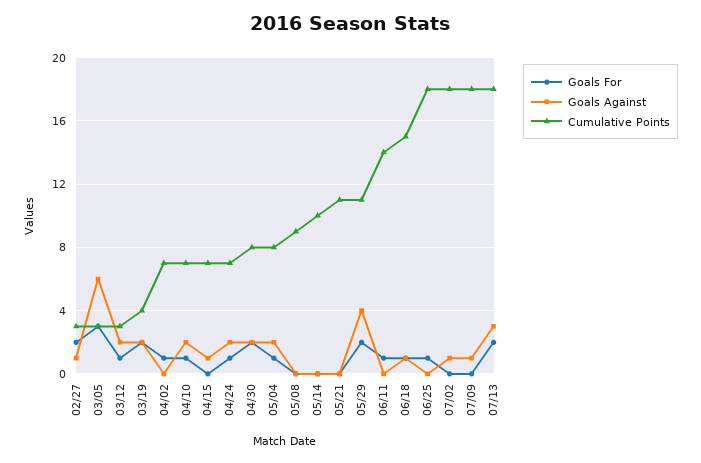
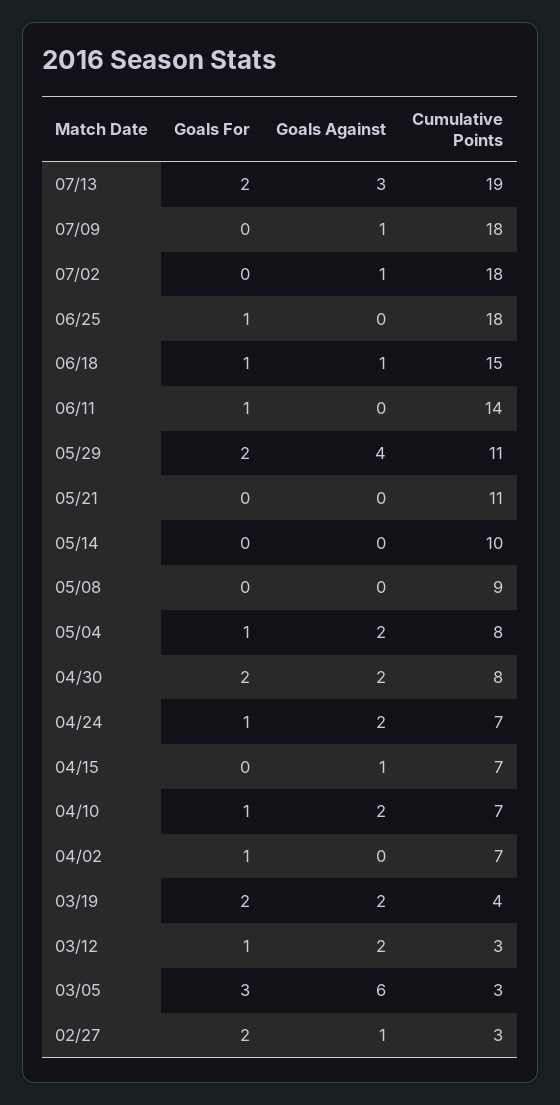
  {
    "Goals For": {
      "02/27": 2,
      "03/05": 3,
      "03/12": 1,
      "03/19": 2,
      "04/02": 1,
      "04/10": 1,
      "04/15": 0,
      "04/24": 1,
      "04/30": 2,
      "05/04": 1,
      "05/08": 0,
      "05/14": 0,
      "05/21": 0,
      "05/29": 2,
      "06/11": 1,
      "06/18": 1,
      "06/25": 1,
      "07/02": 0,
      "07/09": 0,
      "07/13": 2
    },
    "Goals Against": {
      "02/27": 1,
      "03/05": 6,
      "03/12": 2,
      "03/19": 2,
      "04/02": 0,
      "04/10": 2,
      "04/15": 1,
      "04/24": 2,
      "04/30": 2,
      "05/04": 2,
      "05/08": 0,
      "05/14": 0,
      "05/21": 0,
      "05/29": 4,
      "06/11": 0,
      "06/18": 1,
      "06/25": 0,
      "07/02": 1,
      "07/09": 1,
      "07/13": 3
    },
    "Cumulative Points": {
      "02/27": 3,
      "03/05": 3,
      "03/12": 3,
      "03/19": 4,
      "04/02": 7,
      "04/10": 7,
      "04/15": 7,
      "04/24": 7,
      "04/30": 8,
      "05/04": 8,
      "05/08": 9,
      "05/14": 10,
      "05/21": 11,
      "05/29": 11,
      "06/11": 14,
      "06/18": 15,
      "06/25": 18,
      "07/02": 18,
      "07/09": 18,
-     "07/13": 18
+     "07/13": 19
    }
  }

